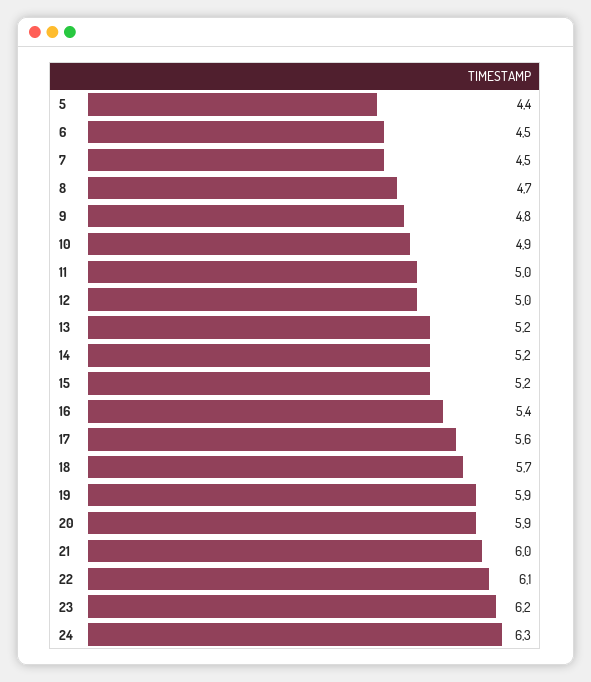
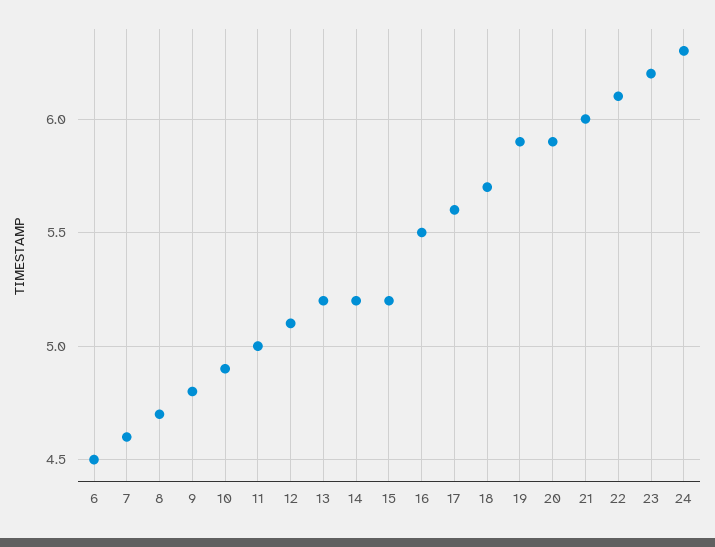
  {
-   "5": 4.4,
    "6": 4.5,
-   "7": 4.5,
+   "7": 4.6,
    "8": 4.7,
    "9": 4.8,
    "10": 4.9,
    "11": 5,
-   "12": 5,
+   "12": 5.1,
    "13": 5.2,
    "14": 5.2,
    "15": 5.2,
-   "16": 5.4,
+   "16": 5.5,
    "17": 5.6,
    "18": 5.7,
    "19": 5.9,
    "20": 5.9,
    "21": 6,
    "22": 6.1,
    "23": 6.2,
    "24": 6.3
  }

